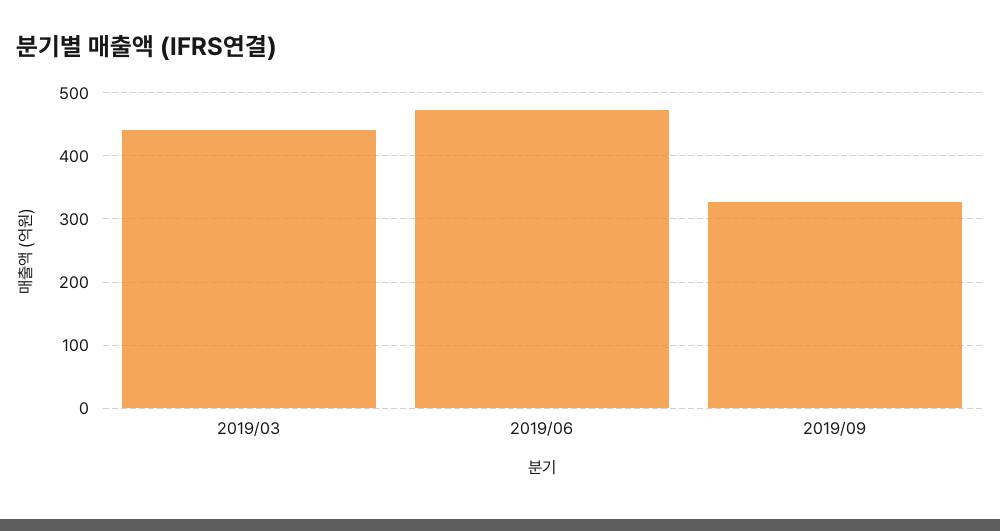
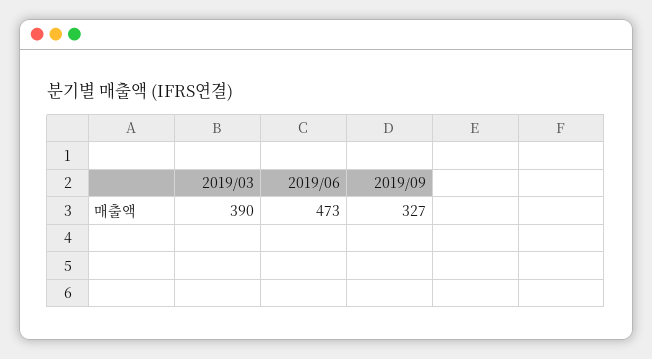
  {
-   "2019/03": 440,
+   "2019/03": 390,
    "2019/06": 473,
    "2019/09": 327
  }

